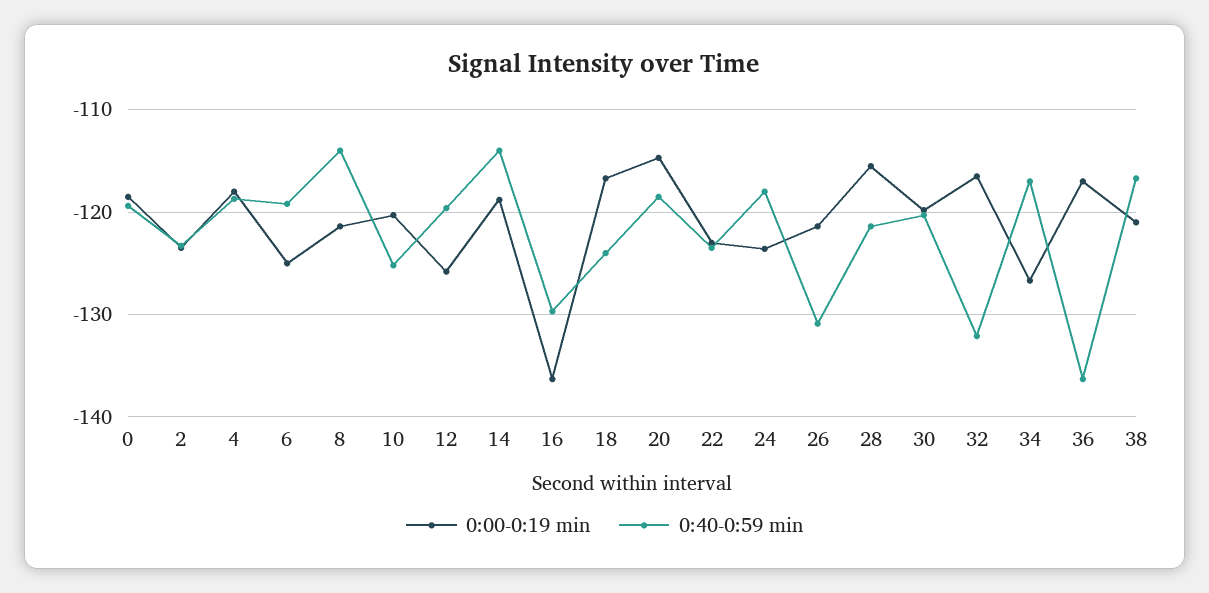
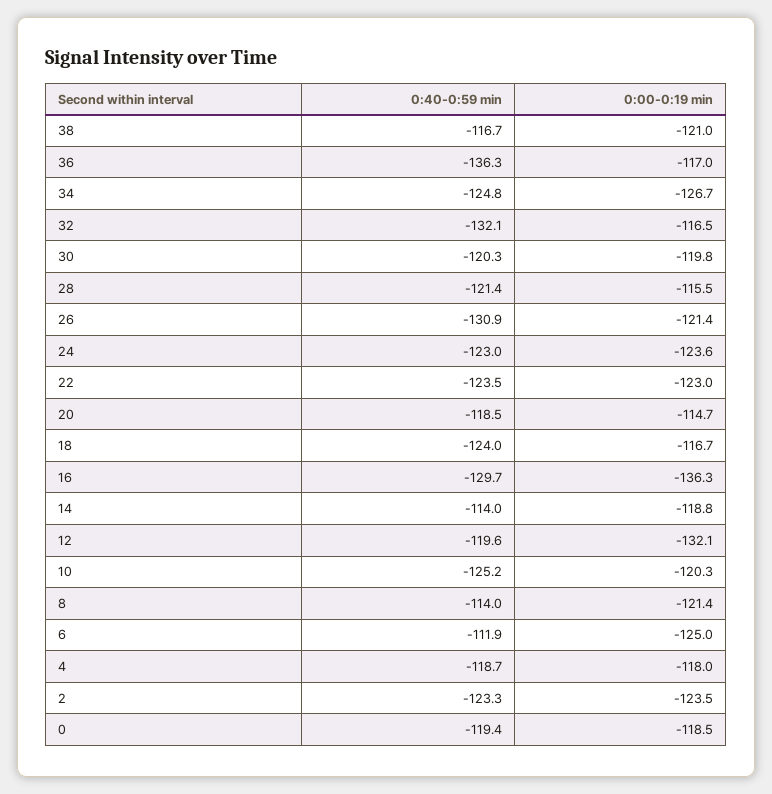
  {
    "0:00-0:19 min": {
      "0": -118.5,
      "2": -123.5,
      "4": -118,
      "6": -125,
      "8": -121.4,
      "10": -120.3,
-     "12": -126,
+     "12": -132.1,
      "14": -118.8,
      "16": -136.3,
      "18": -116.7,
      "20": -114.7,
      "22": -123,
      "24": -123.6,
      "26": -121.4,
      "28": -115.5,
      "30": -119.8,
      "32": -116.5,
      "34": -126.7,
      "36": -117,
      "38": -121
    },
    "0:40-0:59 min": {
      "0": -119.4,
      "2": -123.3,
      "4": -118.7,
-     "6": -119,
+     "6": -111.9,
      "8": -114,
      "10": -125.2,
      "12": -119.6,
      "14": -114,
      "16": -129.7,
      "18": -124,
      "20": -118.5,
      "22": -123.5,
-     "24": -118,
+     "24": -123,
      "26": -130.9,
      "28": -121.4,
      "30": -120.3,
      "32": -132.1,
-     "34": -117,
+     "34": -124.8,
      "36": -136.3,
      "38": -116.7
    }
  }

